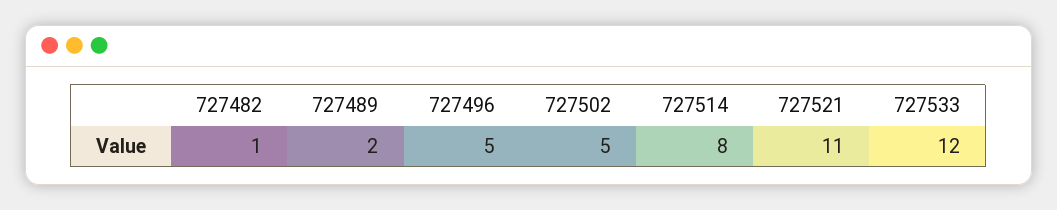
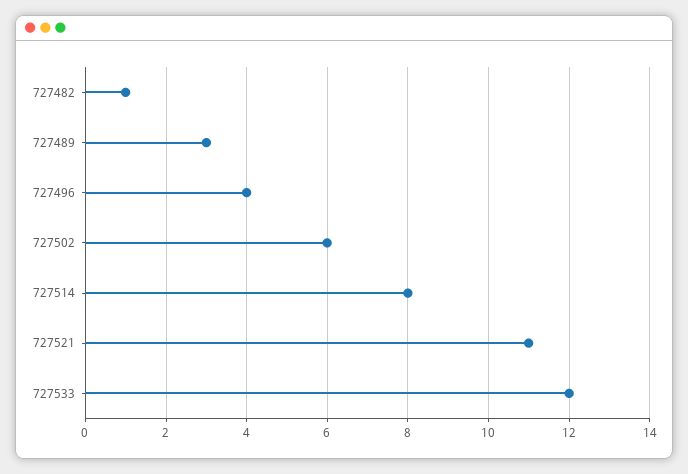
  {
    "727482": 1,
-   "727489": 2,
+   "727489": 3,
-   "727496": 5,
+   "727496": 4,
-   "727502": 5,
+   "727502": 6,
    "727514": 8,
    "727521": 11,
    "727533": 12
  }

